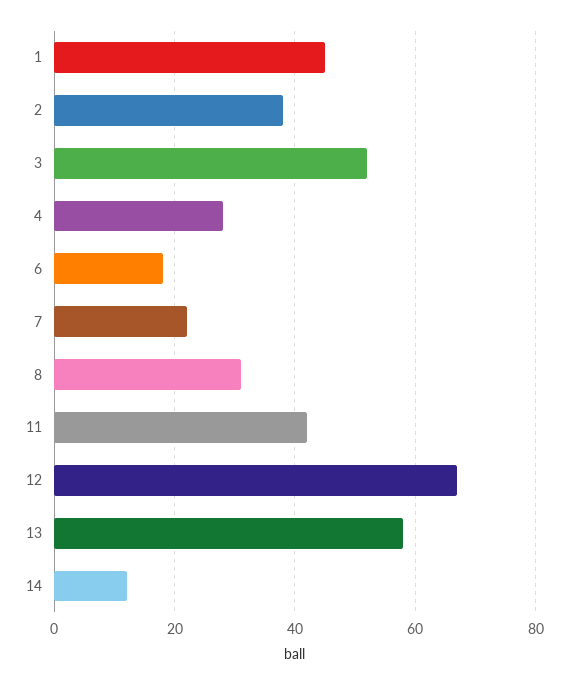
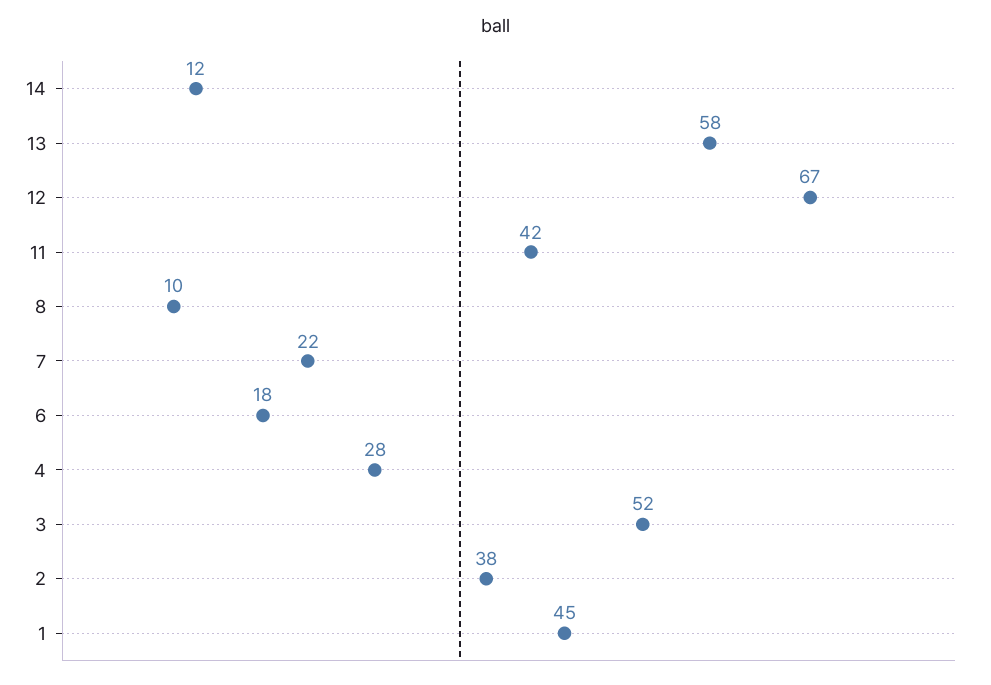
  {
    "1": 45,
    "2": 38,
    "3": 52,
    "4": 28,
    "6": 18,
    "7": 22,
-   "8": 30,
+   "8": 10,
    "11": 42,
    "12": 67,
    "13": 58,
    "14": 12
  }

